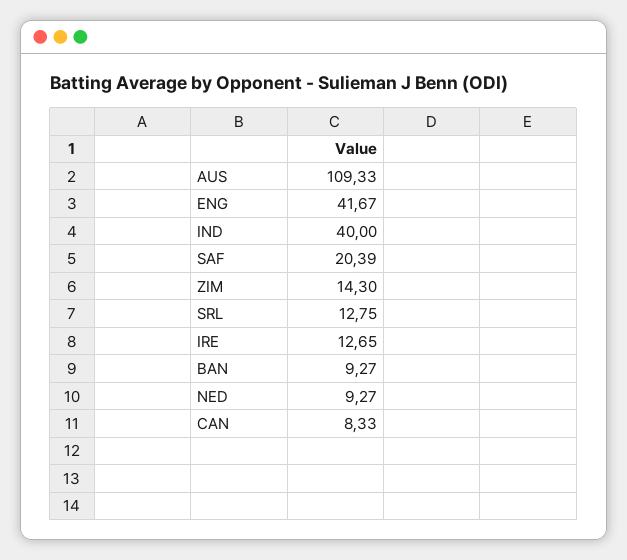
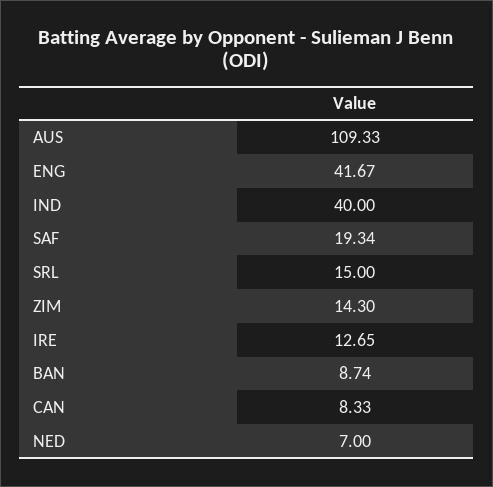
  {
    "AUS": 109.33,
    "ENG": 41.67,
    "IND": 40,
-   "SAF": 20.39,
+   "SAF": 19.34,
    "ZIM": 14.3,
-   "SRL": 12.75,
+   "SRL": 15,
    "IRE": 12.65,
-   "BAN": 9.27,
+   "BAN": 8.74,
-   "NED": 9.27,
+   "NED": 7,
    "CAN": 8.33
  }

